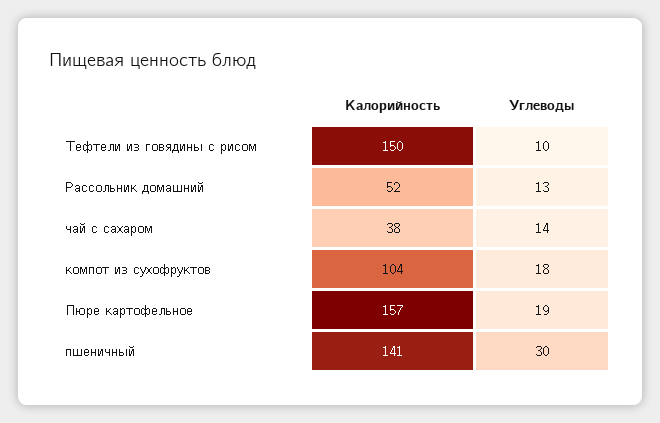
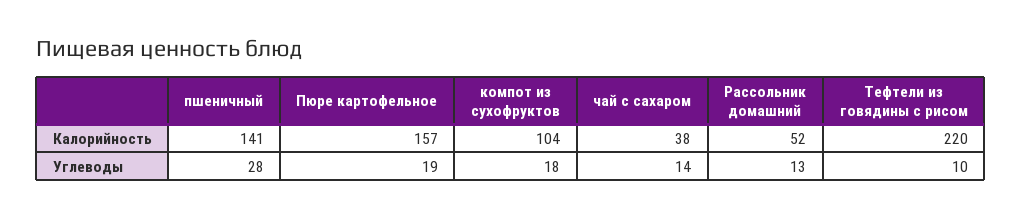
  {
    "Калорийность": {
-     "Тефтели из говядины с рисом": 150,
+     "Тефтели из говядины с рисом": 220,
      "Рассольник домашний": 52,
      "чай с сахаром": 38,
      "компот из сухофруктов": 104,
      "Пюре картофельное": 157,
      "пшеничный": 141
    },
    "Углеводы": {
      "Тефтели из говядины с рисом": 10,
      "Рассольник домашний": 13,
      "чай с сахаром": 14,
      "компот из сухофруктов": 18,
      "Пюре картофельное": 19,
-     "пшеничный": 30
+     "пшеничный": 28
    }
  }

